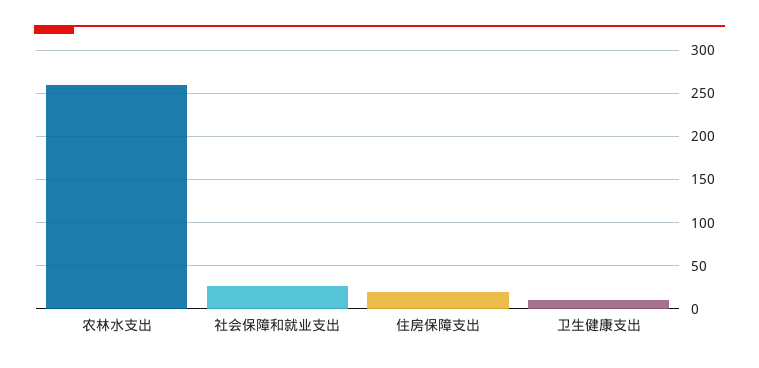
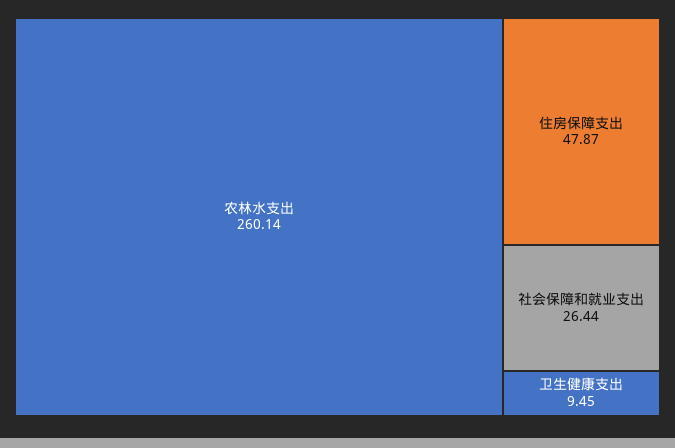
  {
    "农林水支出": 260.14,
    "社会保障和就业支出": 26.44,
-   "住房保障支出": 20,
+   "住房保障支出": 47.87,
    "卫生健康支出": 9.45
  }

